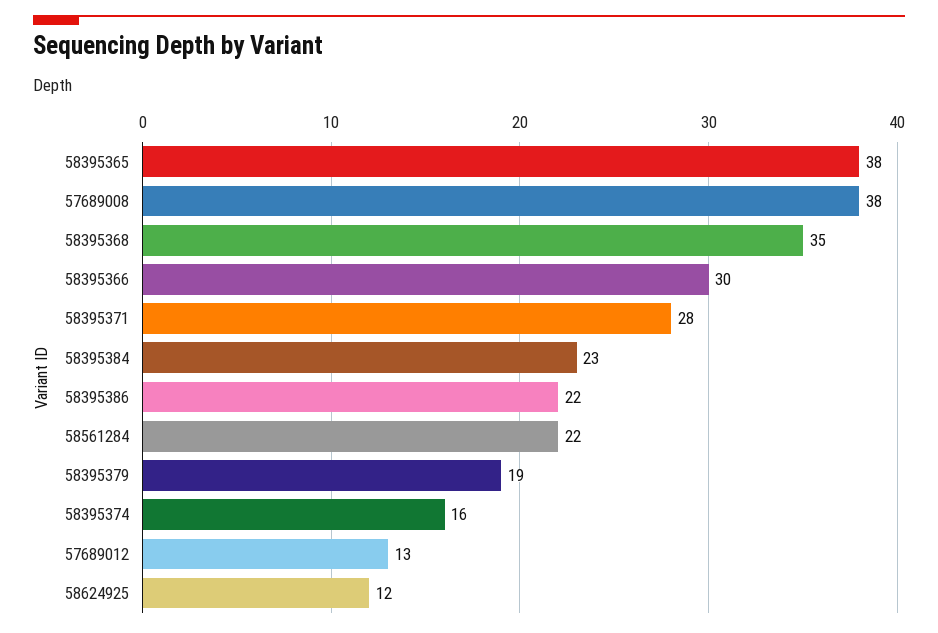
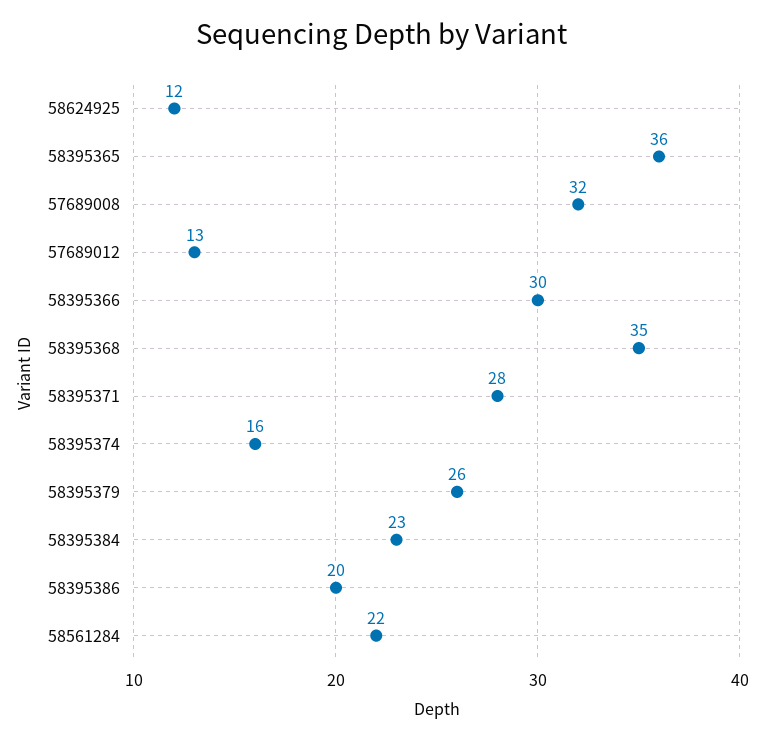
  {
-   "58395365": 38,
+   "58395365": 36,
-   "57689008": 38,
+   "57689008": 32,
    "58395368": 35,
    "58395366": 30,
    "58395371": 28,
    "58395384": 23,
-   "58395386": 22,
+   "58395386": 20,
    "58561284": 22,
-   "58395379": 19,
+   "58395379": 26,
    "58395374": 16,
    "57689012": 13,
    "58624925": 12
  }

